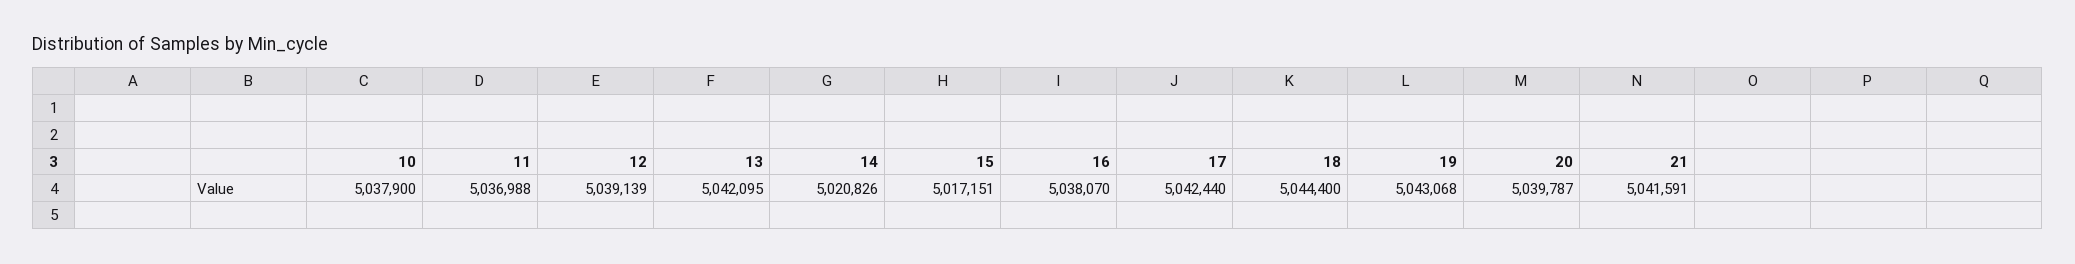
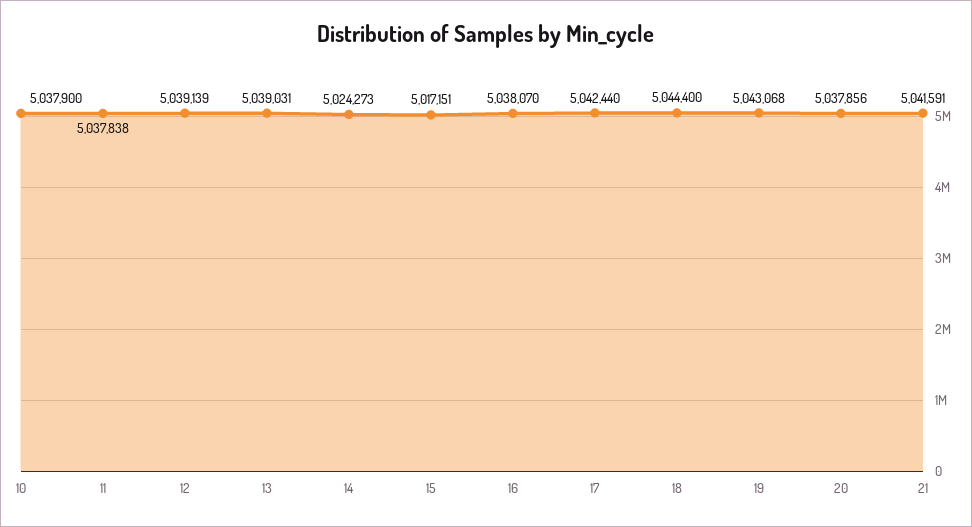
  {
    "10": 5037900,
-   "11": 5036988,
+   "11": 5037838,
    "12": 5039139,
-   "13": 5042095,
+   "13": 5039031,
-   "14": 5020826,
+   "14": 5024273,
    "15": 5017151,
    "16": 5038070,
    "17": 5042440,
    "18": 5044400,
    "19": 5043068,
-   "20": 5039787,
+   "20": 5037856,
    "21": 5041591
  }

